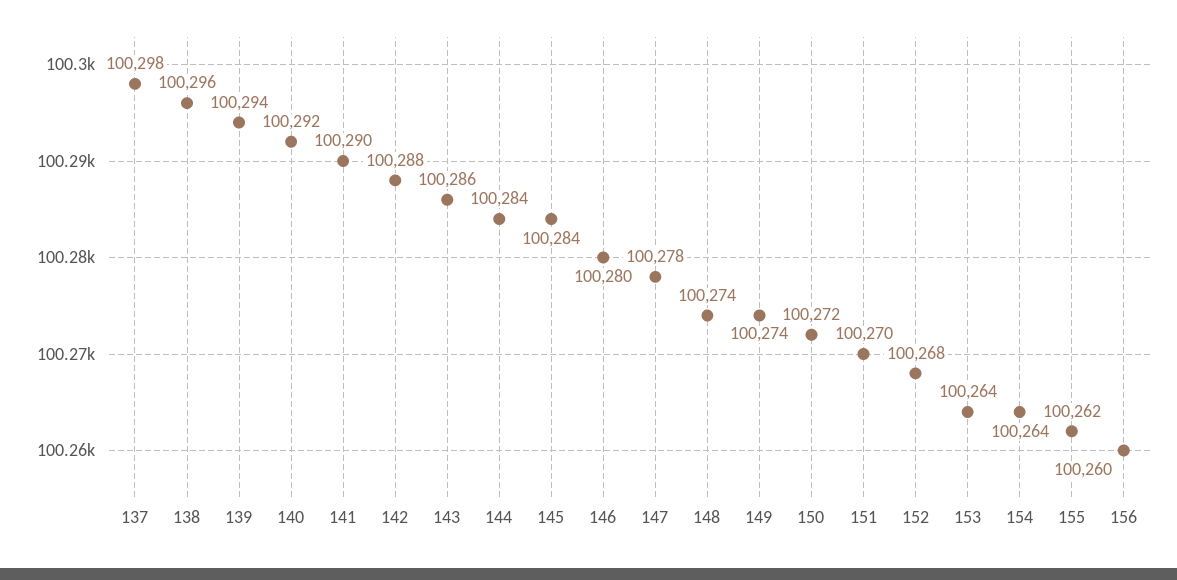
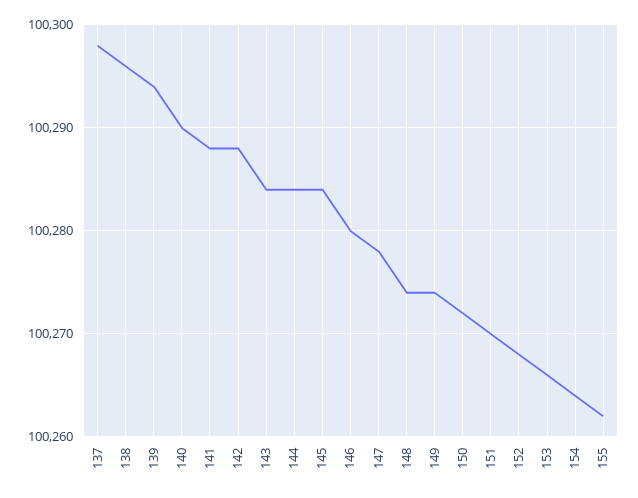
  {
    "137": 100298,
    "138": 100296,
    "139": 100294,
-   "140": 100292,
+   "140": 100290,
-   "141": 100290,
+   "141": 100288,
    "142": 100288,
-   "143": 100286,
+   "143": 100284,
    "144": 100284,
    "145": 100284,
    "146": 100280,
    "147": 100278,
    "148": 100274,
    "149": 100274,
    "150": 100272,
    "151": 100270,
    "152": 100268,
-   "153": 100264,
+   "153": 100266,
    "154": 100264,
-   "155": 100262,
+   "155": 100262
-   "156": 100260
  }

